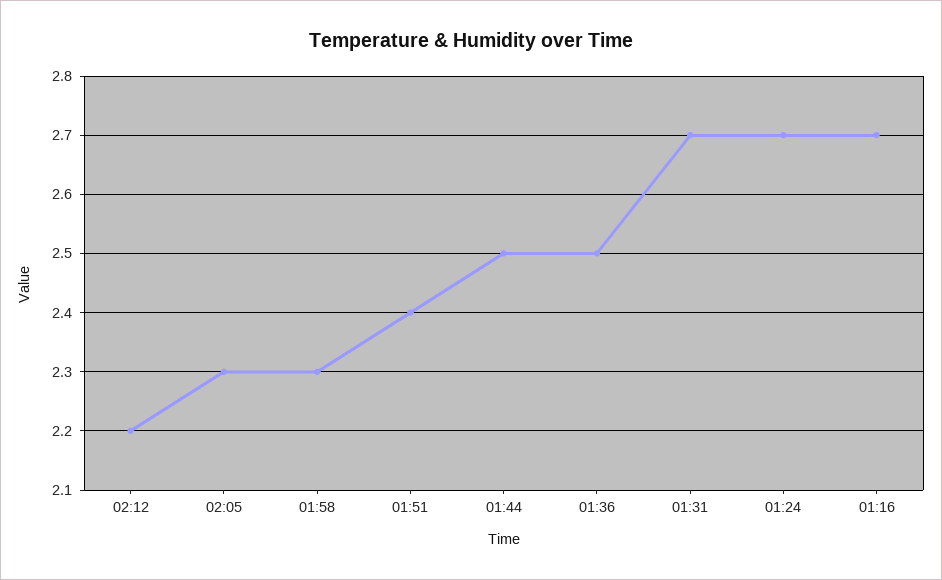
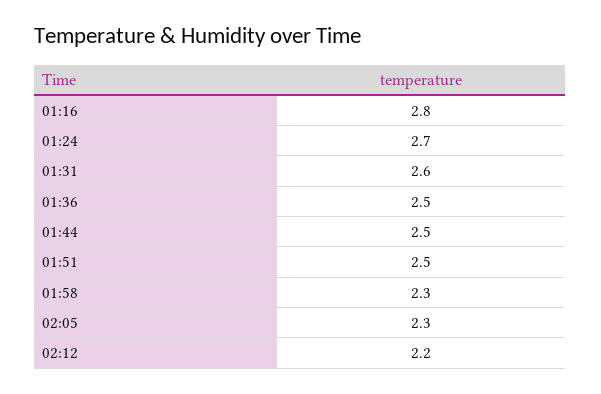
  {
    "02:12": 2.2,
    "02:05": 2.3,
    "01:58": 2.3,
-   "01:51": 2.4,
+   "01:51": 2.5,
    "01:44": 2.5,
    "01:36": 2.5,
-   "01:31": 2.7,
+   "01:31": 2.6,
    "01:24": 2.7,
-   "01:16": 2.7
+   "01:16": 2.8
  }

